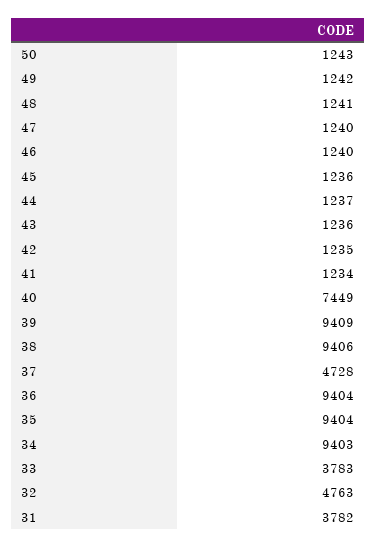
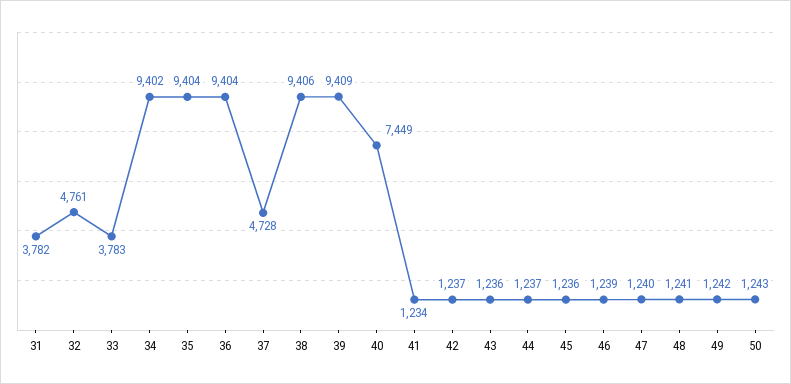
  {
    "50": 1243,
    "49": 1242,
    "48": 1241,
    "47": 1240,
-   "46": 1240,
+   "46": 1239,
    "45": 1236,
    "44": 1237,
    "43": 1236,
-   "42": 1235,
+   "42": 1237,
    "41": 1234,
    "40": 7449,
    "39": 9409,
    "38": 9406,
    "37": 4728,
    "36": 9404,
    "35": 9404,
-   "34": 9403,
+   "34": 9402,
    "33": 3783,
-   "32": 4763,
+   "32": 4761,
    "31": 3782
  }

